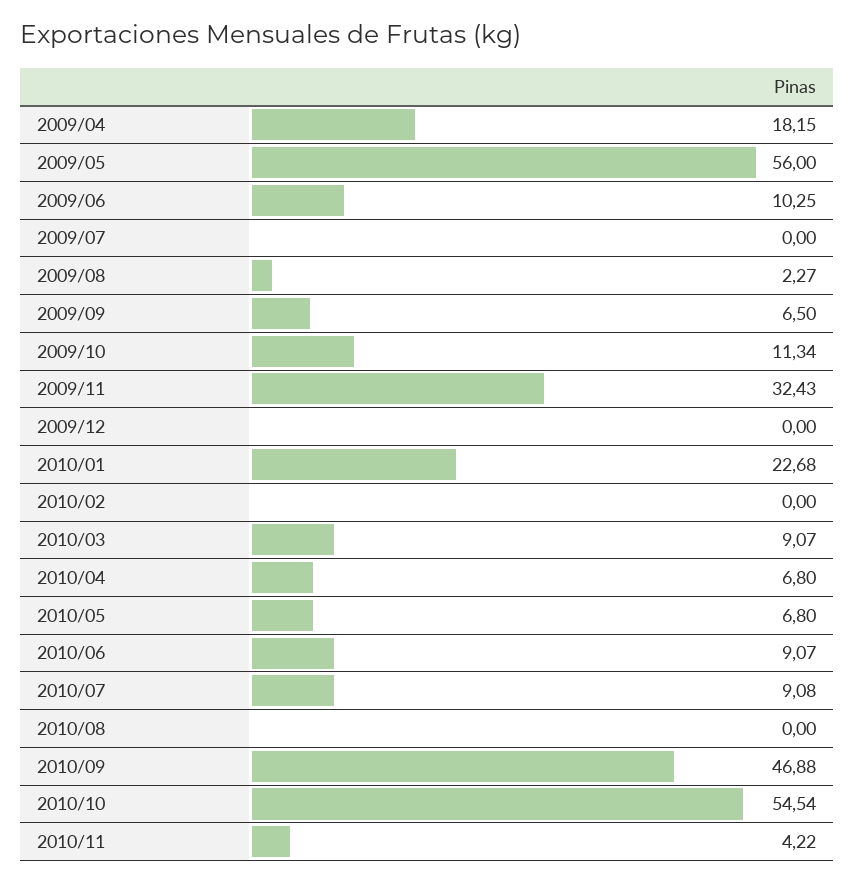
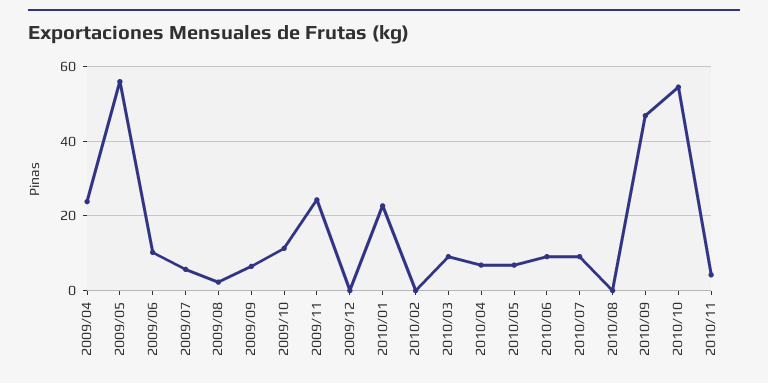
  {
-   "2009/04": 18.15,
+   "2009/04": 24,
    "2009/05": 56,
    "2009/06": 10.25,
-   "2009/07": 0,
+   "2009/07": 6,
    "2009/08": 2.27,
    "2009/09": 6.5,
    "2009/10": 11.34,
-   "2009/11": 32.43,
+   "2009/11": 24,
    "2009/12": 0,
    "2010/01": 22.68,
    "2010/02": 0,
    "2010/03": 9.07,
    "2010/04": 6.8,
    "2010/05": 6.8,
    "2010/06": 9.07,
    "2010/07": 9.08,
    "2010/08": 0,
    "2010/09": 46.88,
    "2010/10": 54.54,
    "2010/11": 4.22
  }

